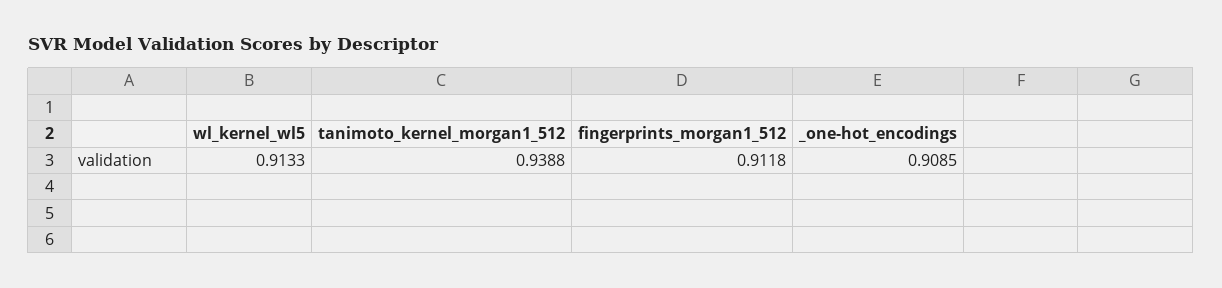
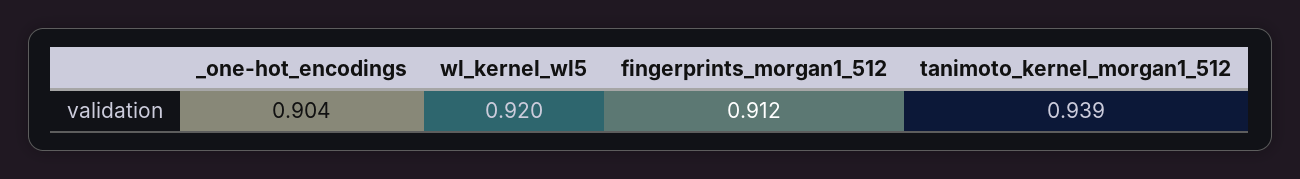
  {
-   "wl_kernel_wl5": 0.9133,
+   "wl_kernel_wl5": 0.92,
    "tanimoto_kernel_morgan1_512": 0.9388,
    "fingerprints_morgan1_512": 0.9118,
-   "_one-hot_encodings": 0.9085
+   "_one-hot_encodings": 0.904
  }

